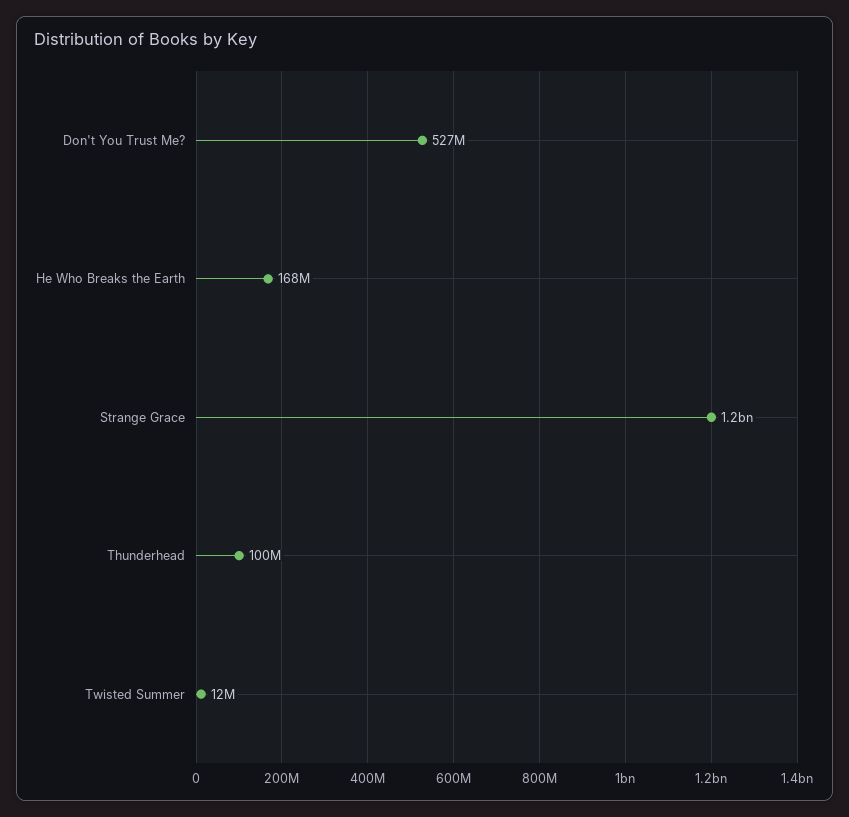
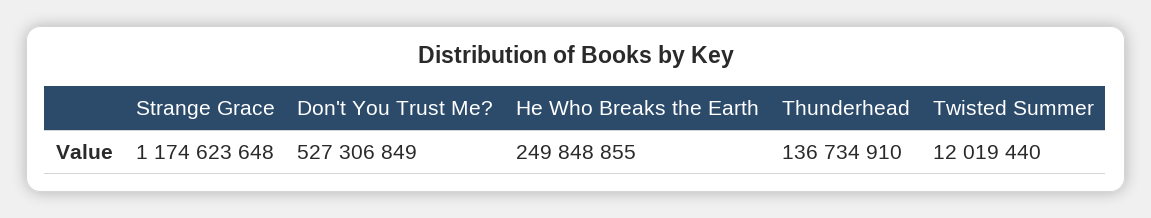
  {
    "Don't You Trust Me?": 527306849,
-   "He Who Breaks the Earth": 168000000,
+   "He Who Breaks the Earth": 249848855,
    "Strange Grace": 1174623648,
-   "Thunderhead": 100000000,
+   "Thunderhead": 136734910,
    "Twisted Summer": 12019440
  }

